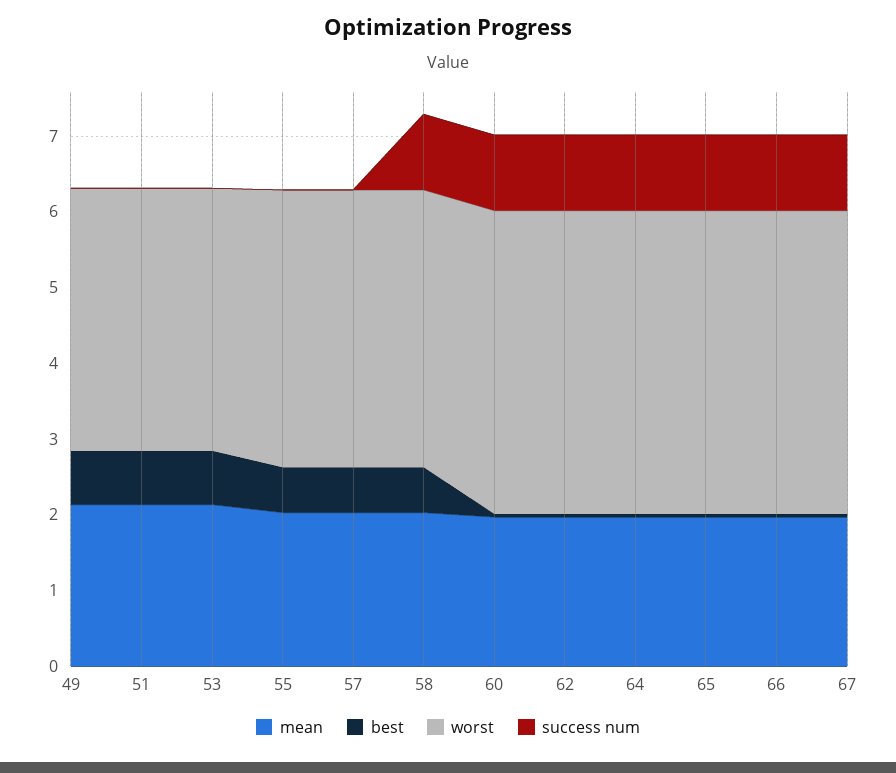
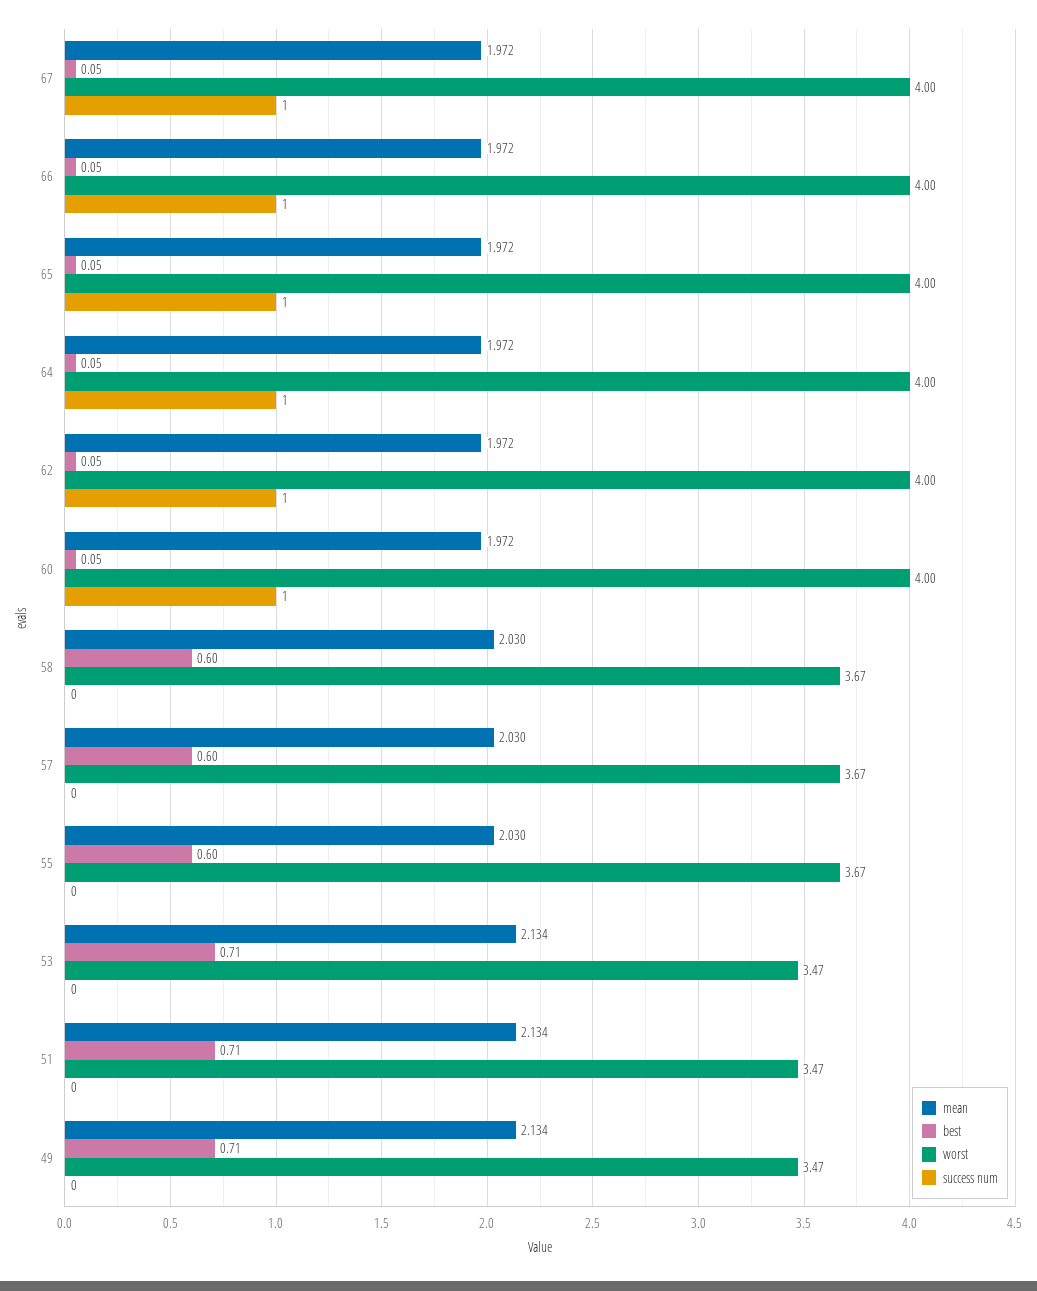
  {
    "mean": {
      "49": 2.134,
      "51": 2.134,
      "53": 2.134,
      "55": 2.03,
      "57": 2.03,
      "58": 2.03,
      "60": 1.972,
      "62": 1.972,
      "64": 1.972,
      "65": 1.972,
      "66": 1.972,
      "67": 1.972
    },
    "best": {
      "49": 0.71,
      "51": 0.71,
      "53": 0.71,
      "55": 0.6,
      "57": 0.6,
      "58": 0.6,
      "60": 0.05,
      "62": 0.05,
      "64": 0.05,
      "65": 0.05,
      "66": 0.05,
      "67": 0.05
    },
    "worst": {
      "49": 3.47,
      "51": 3.47,
      "53": 3.47,
      "55": 3.67,
      "57": 3.67,
      "58": 3.67,
      "60": 4,
      "62": 4,
      "64": 4,
      "65": 4,
      "66": 4,
      "67": 4
    },
    "success num": {
      "49": 0,
      "51": 0,
      "53": 0,
      "55": 0,
      "57": 0,
-     "58": 1,
+     "58": 0,
      "60": 1,
      "62": 1,
      "64": 1,
      "65": 1,
      "66": 1,
      "67": 1
    }
  }

